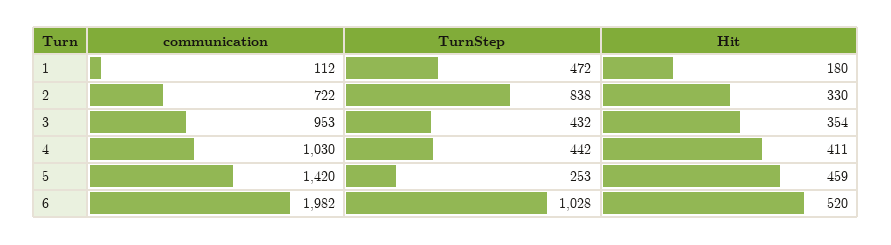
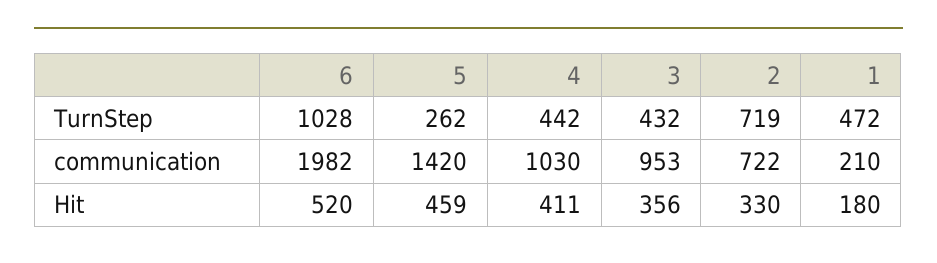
  {
    "communication": {
-     "1": 112,
+     "1": 210,
      "2": 722,
      "3": 953,
      "4": 1030,
      "5": 1420,
      "6": 1982
    },
    "TurnStep": {
      "1": 472,
-     "2": 838,
+     "2": 719,
      "3": 432,
      "4": 442,
-     "5": 253,
+     "5": 262,
      "6": 1028
    },
    "Hit": {
      "1": 180,
      "2": 330,
-     "3": 354,
+     "3": 356,
      "4": 411,
      "5": 459,
      "6": 520
    }
  }

